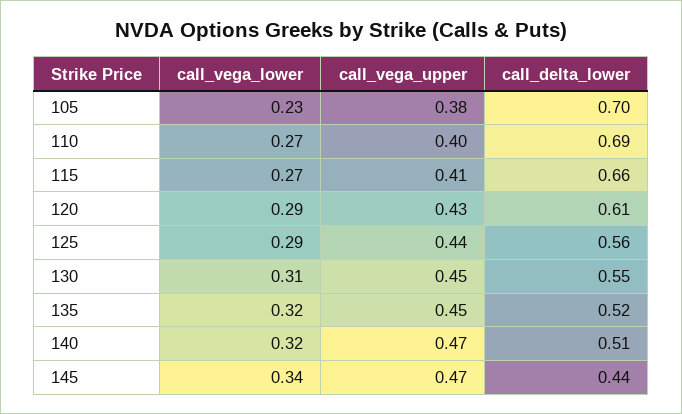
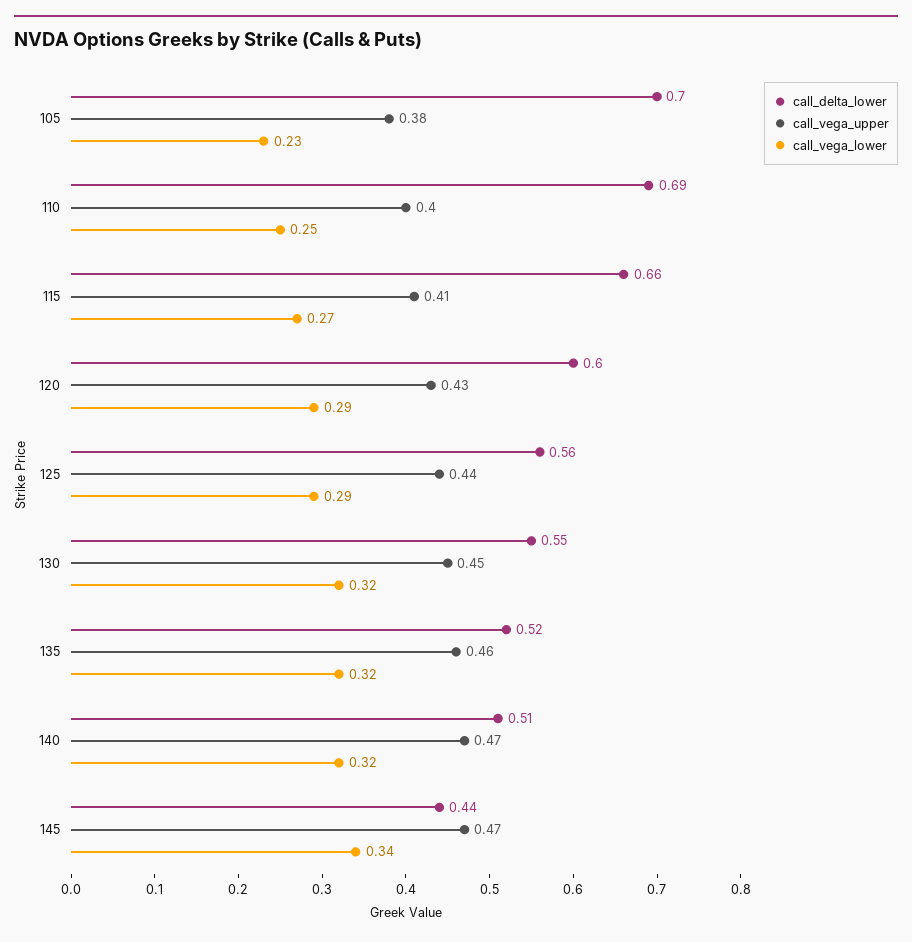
  {
    "call_vega_lower": {
      "105": 0.23,
-     "110": 0.27,
+     "110": 0.25,
      "115": 0.27,
      "120": 0.29,
      "125": 0.29,
-     "130": 0.31,
+     "130": 0.32,
      "135": 0.32,
      "140": 0.32,
      "145": 0.34
    },
    "call_vega_upper": {
      "105": 0.38,
      "110": 0.4,
      "115": 0.41,
      "120": 0.43,
      "125": 0.44,
      "130": 0.45,
-     "135": 0.45,
+     "135": 0.46,
      "140": 0.47,
      "145": 0.47
    },
    "call_delta_lower": {
      "105": 0.7,
      "110": 0.69,
      "115": 0.66,
-     "120": 0.61,
+     "120": 0.6,
      "125": 0.56,
      "130": 0.55,
      "135": 0.52,
      "140": 0.51,
      "145": 0.44
    }
  }

